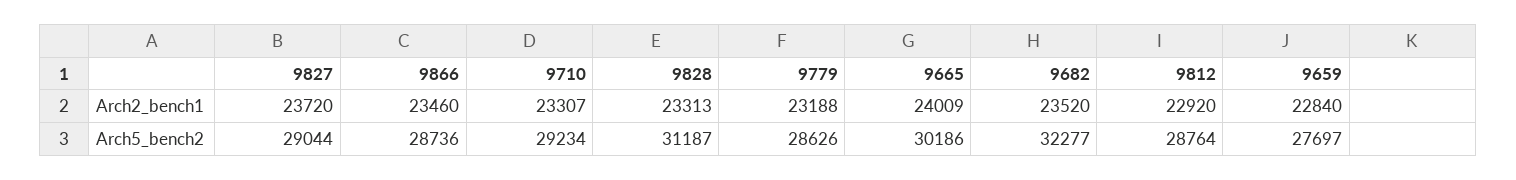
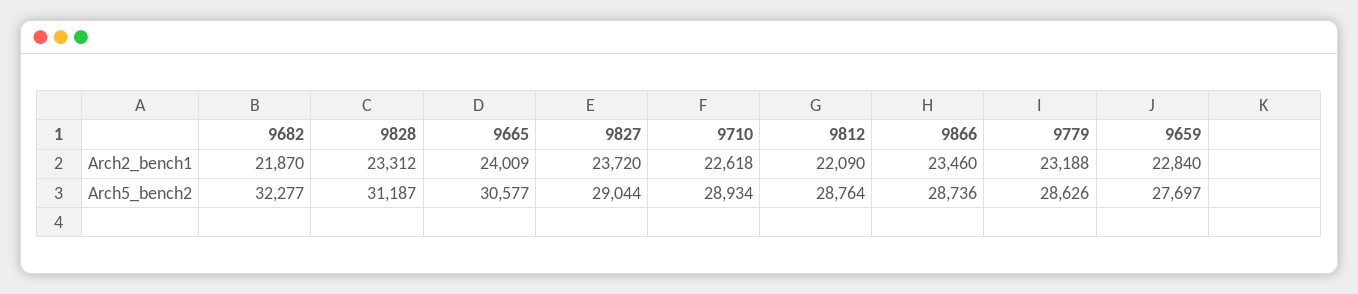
  {
    "9827": {
      "Arch2_bench1": 23720,
      "Arch5_bench2": 29044
    },
    "9866": {
      "Arch2_bench1": 23460,
      "Arch5_bench2": 28736
    },
    "9710": {
-     "Arch2_bench1": 23307,
+     "Arch2_bench1": 22618,
-     "Arch5_bench2": 29234
+     "Arch5_bench2": 28934
    },
    "9828": {
-     "Arch2_bench1": 23313,
+     "Arch2_bench1": 23312,
      "Arch5_bench2": 31187
    },
    "9779": {
      "Arch2_bench1": 23188,
      "Arch5_bench2": 28626
    },
    "9665": {
      "Arch2_bench1": 24009,
-     "Arch5_bench2": 30186
+     "Arch5_bench2": 30577
    },
    "9682": {
-     "Arch2_bench1": 23520,
+     "Arch2_bench1": 21870,
      "Arch5_bench2": 32277
    },
    "9812": {
-     "Arch2_bench1": 22920,
+     "Arch2_bench1": 22090,
      "Arch5_bench2": 28764
    },
    "9659": {
      "Arch2_bench1": 22840,
      "Arch5_bench2": 27697
    }
  }

